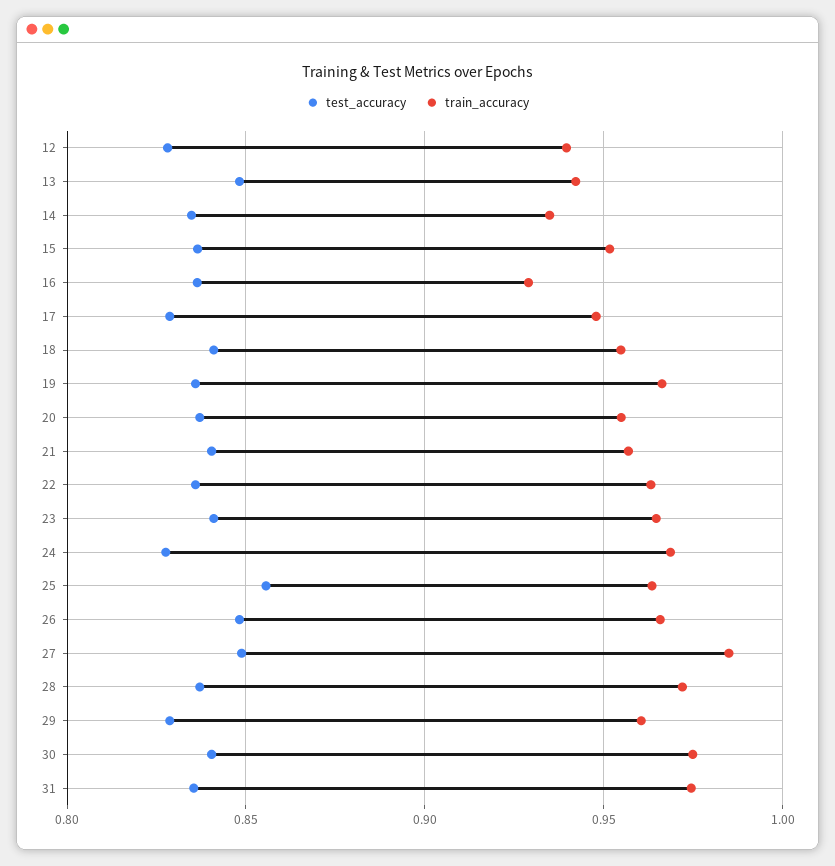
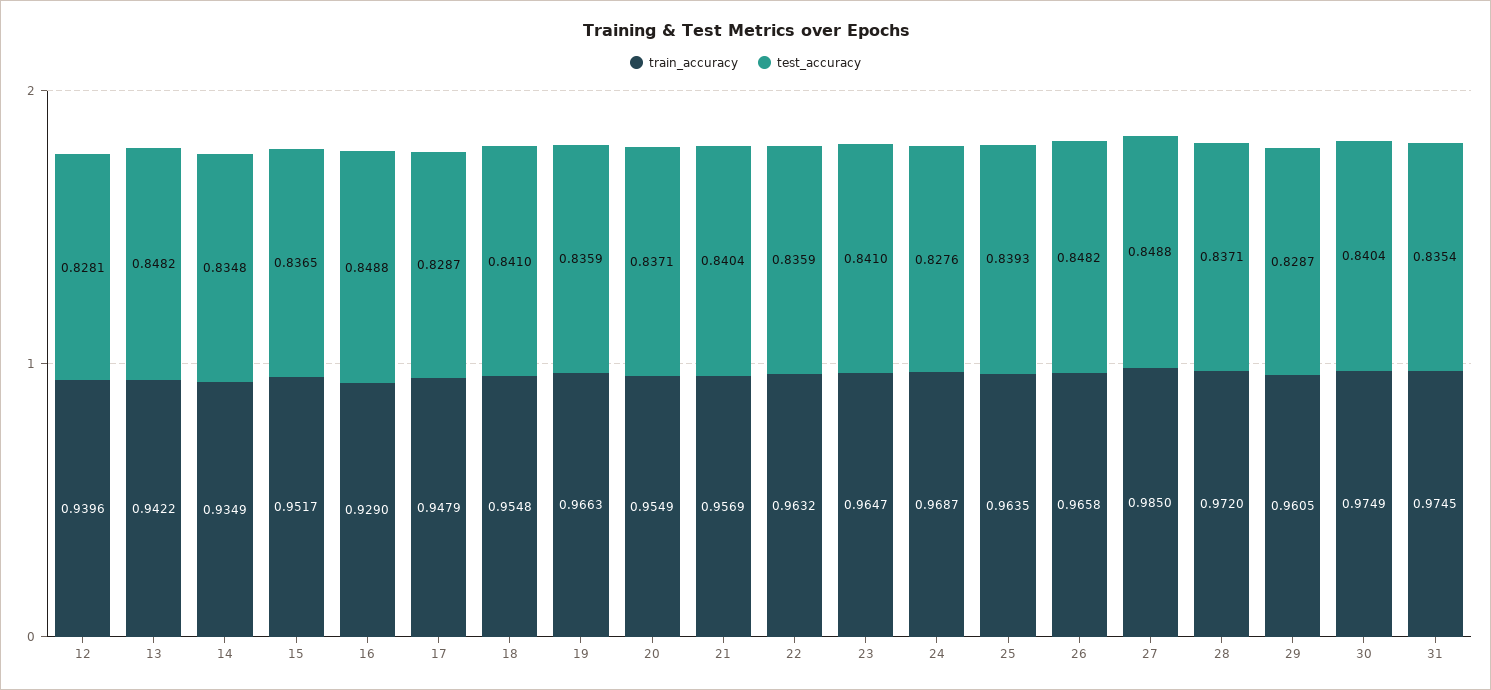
  {
    "test_accuracy": {
      "12": 0.8281,
      "13": 0.8482,
      "14": 0.8348,
      "15": 0.8365,
-     "16": 0.835,
+     "16": 0.8488,
      "17": 0.8287,
      "18": 0.841,
      "19": 0.8359,
      "20": 0.8371,
      "21": 0.8404,
      "22": 0.8359,
      "23": 0.841,
      "24": 0.8276,
-     "25": 0.855,
+     "25": 0.8393,
      "26": 0.8482,
      "27": 0.8488,
      "28": 0.8371,
      "29": 0.8287,
      "30": 0.8404,
      "31": 0.8354
    },
    "train_accuracy": {
      "12": 0.9396,
      "13": 0.9422,
      "14": 0.9349,
      "15": 0.9517,
      "16": 0.929,
      "17": 0.9479,
      "18": 0.9548,
      "19": 0.9663,
      "20": 0.9549,
      "21": 0.9569,
      "22": 0.9632,
      "23": 0.9647,
      "24": 0.9687,
      "25": 0.9635,
      "26": 0.9658,
      "27": 0.985,
      "28": 0.972,
      "29": 0.9605,
      "30": 0.9749,
      "31": 0.9745
    }
  }

